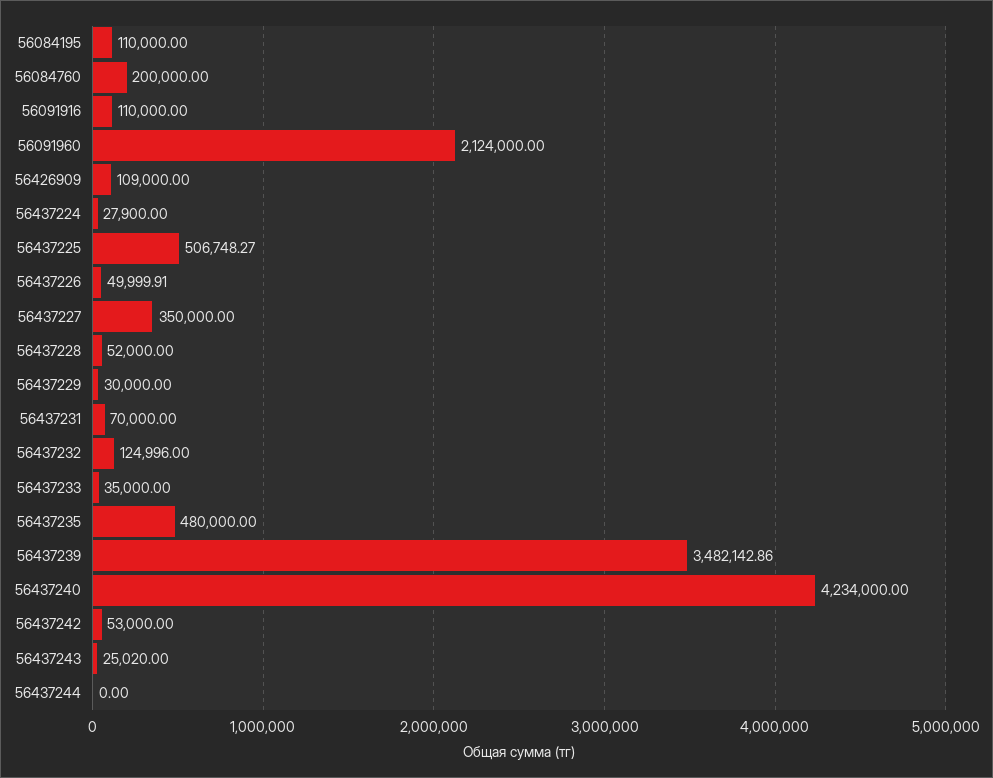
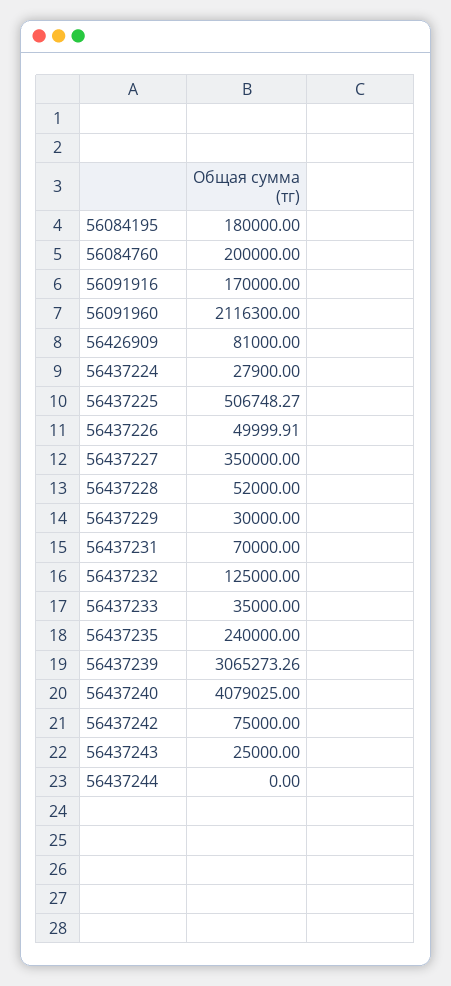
  {
-   "56084195": 110000,
+   "56084195": 180000,
    "56084760": 200000,
-   "56091916": 110000,
+   "56091916": 170000,
-   "56091960": 2124000,
+   "56091960": 2116300,
-   "56426909": 109000,
+   "56426909": 81000,
    "56437224": 27900,
    "56437225": 506748.27,
    "56437226": 49999.91,
    "56437227": 350000,
    "56437228": 52000,
    "56437229": 30000,
    "56437231": 70000,
-   "56437232": 124996,
+   "56437232": 125000,
    "56437233": 35000,
-   "56437235": 480000,
+   "56437235": 240000,
-   "56437239": 3482142.86,
+   "56437239": 3065273.26,
-   "56437240": 4234000,
+   "56437240": 4079025,
-   "56437242": 53000,
+   "56437242": 75000,
-   "56437243": 25020,
+   "56437243": 25000,
    "56437244": 0
  }

